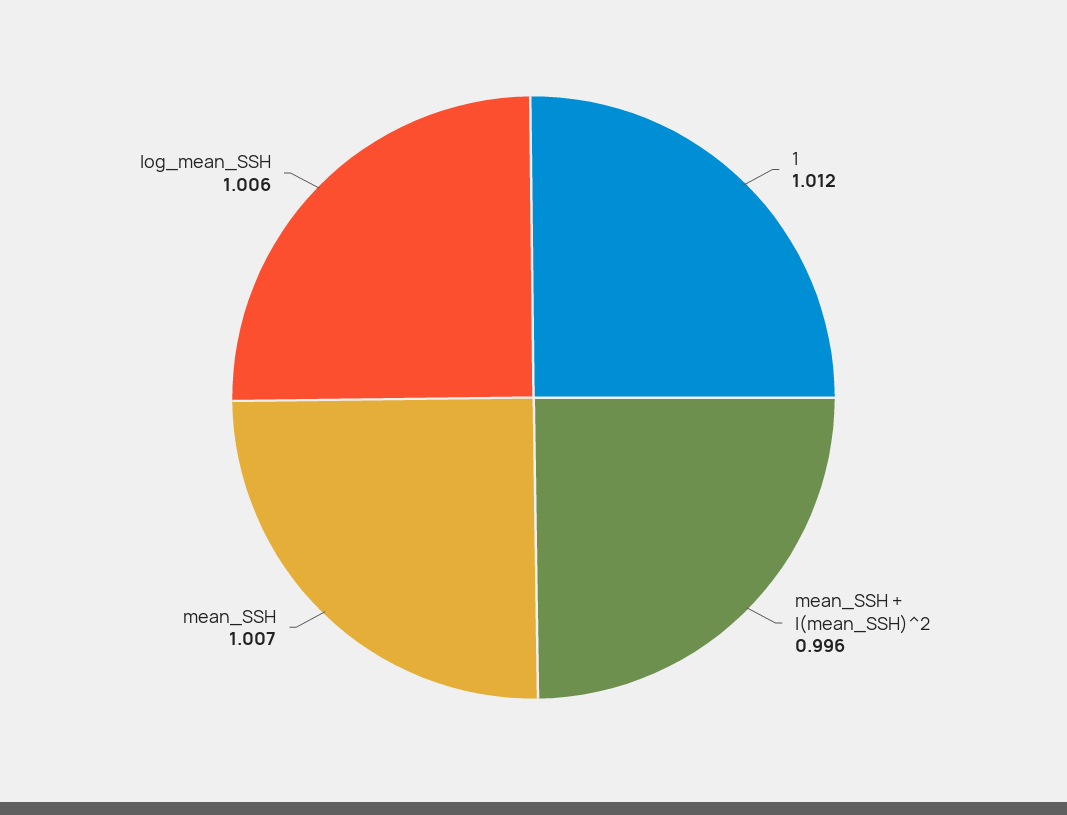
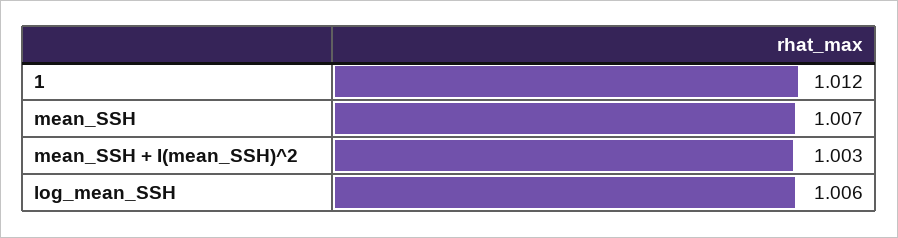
  {
    "1": 1.012,
-   "mean_SSH + I(mean_SSH)^2": 0.996,
+   "mean_SSH + I(mean_SSH)^2": 1.003,
    "mean_SSH": 1.007,
    "log_mean_SSH": 1.006
  }

